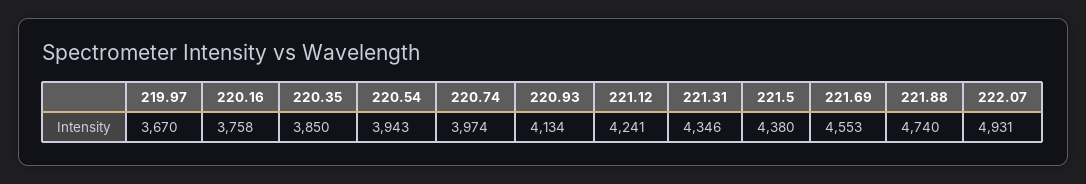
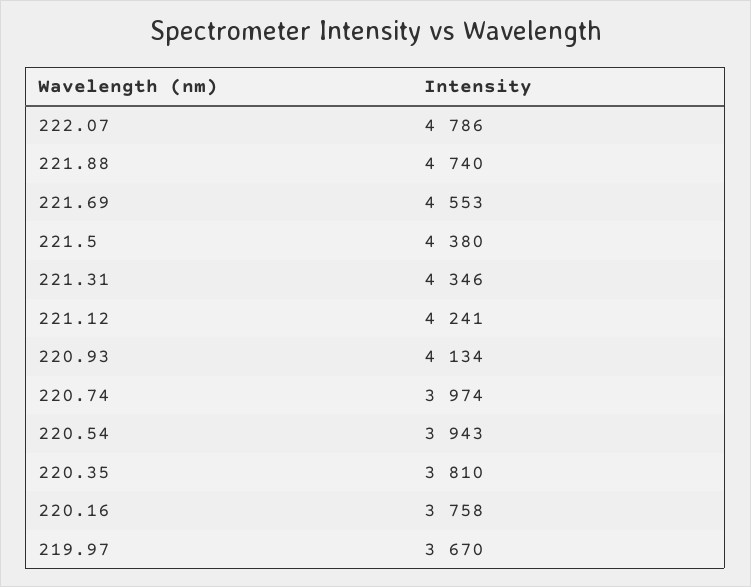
  {
    "219.97": 3670,
    "220.16": 3758,
-   "220.35": 3850,
+   "220.35": 3810,
    "220.54": 3943,
    "220.74": 3974,
    "220.93": 4134,
    "221.12": 4241,
    "221.31": 4346,
    "221.5": 4380,
    "221.69": 4553,
    "221.88": 4740,
-   "222.07": 4931
+   "222.07": 4786
  }

